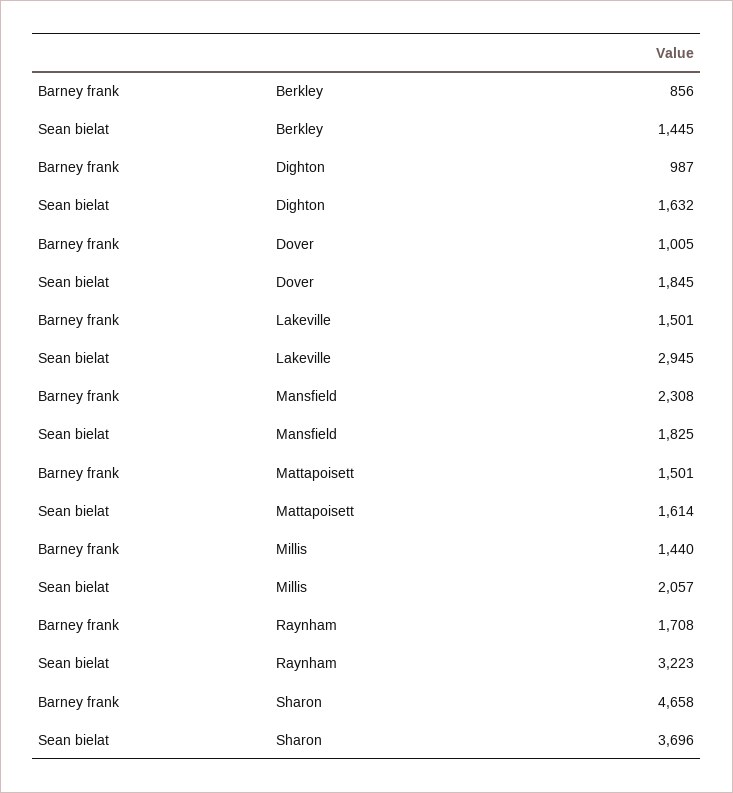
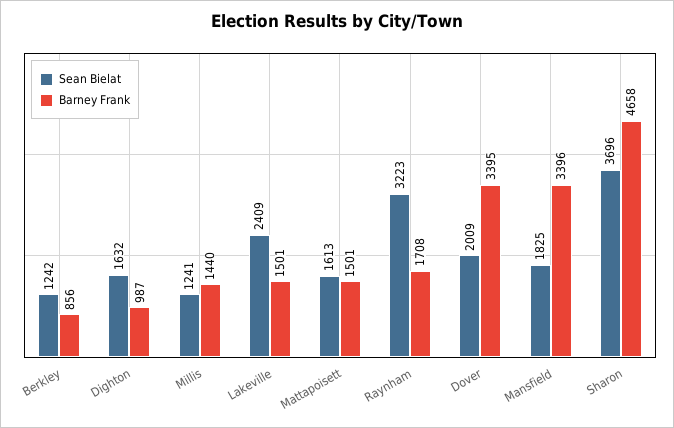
  {
    "Barney frank": {
      "Berkley": 856,
      "Dighton": 987,
-     "Dover": 1005,
+     "Dover": 3395,
      "Lakeville": 1501,
-     "Mansfield": 2308,
+     "Mansfield": 3396,
      "Mattapoisett": 1501,
      "Millis": 1440,
      "Raynham": 1708,
      "Sharon": 4658
    },
    "Sean bielat": {
-     "Berkley": 1445,
+     "Berkley": 1242,
      "Dighton": 1632,
-     "Dover": 1845,
+     "Dover": 2009,
-     "Lakeville": 2945,
+     "Lakeville": 2409,
      "Mansfield": 1825,
-     "Mattapoisett": 1614,
+     "Mattapoisett": 1613,
-     "Millis": 2057,
+     "Millis": 1241,
      "Raynham": 3223,
      "Sharon": 3696
    }
  }

